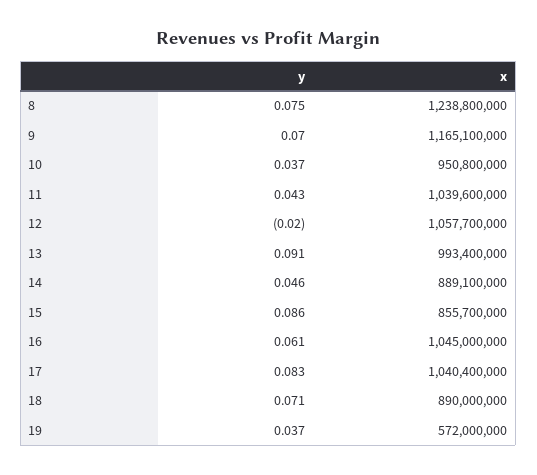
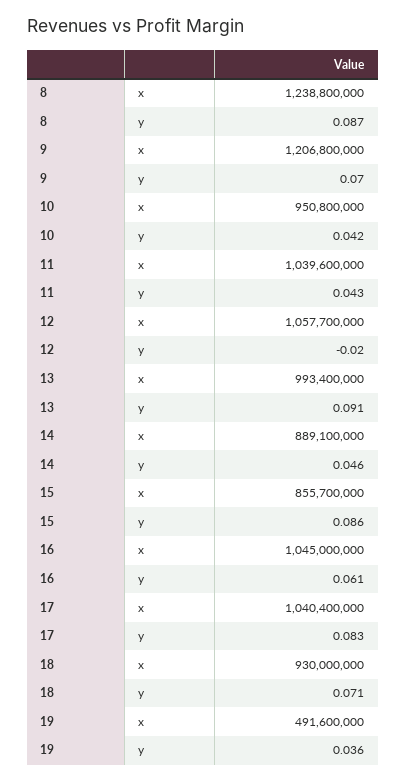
  {
    "y": {
-     "8": 0.075,
+     "8": 0.087,
      "9": 0.07,
-     "10": 0.037,
+     "10": 0.042,
      "11": 0.043,
      "12": -0.02,
      "13": 0.091,
      "14": 0.046,
      "15": 0.086,
      "16": 0.061,
      "17": 0.083,
      "18": 0.071,
-     "19": 0.037
+     "19": 0.036
    },
    "x": {
      "8": 1238800000,
-     "9": 1165100000,
+     "9": 1206800000,
      "10": 950800000,
      "11": 1039600000,
      "12": 1057700000,
      "13": 993400000,
      "14": 889100000,
      "15": 855700000,
      "16": 1045000000,
      "17": 1040400000,
-     "18": 890000000,
+     "18": 930000000,
-     "19": 572000000
+     "19": 491600000
    }
  }

